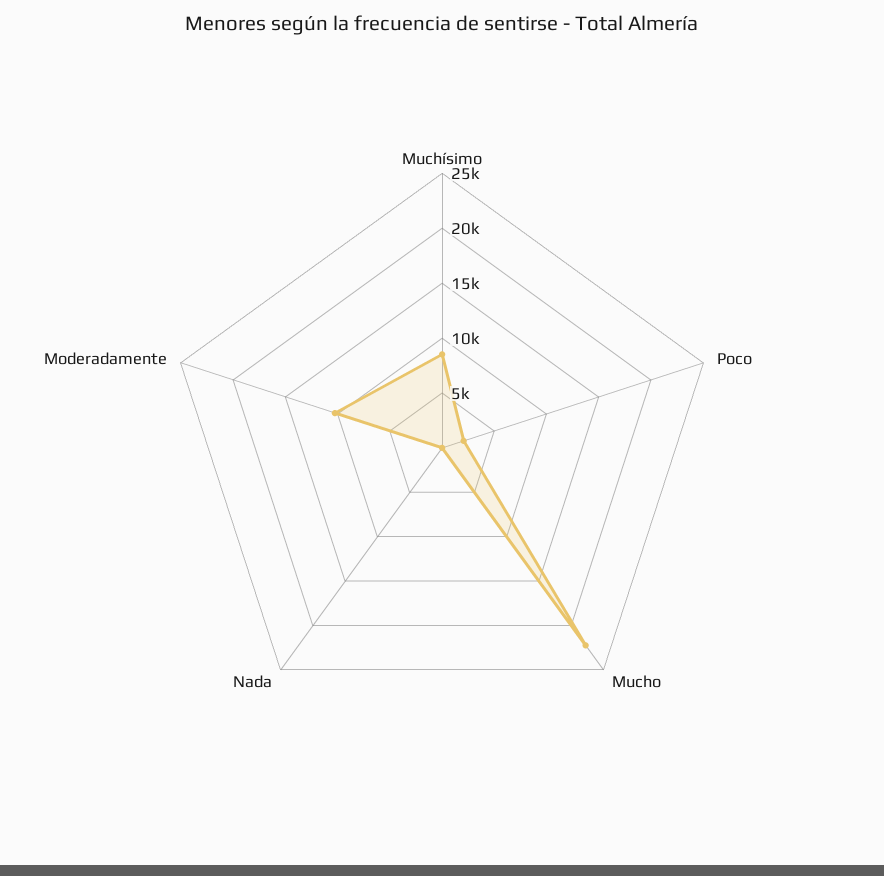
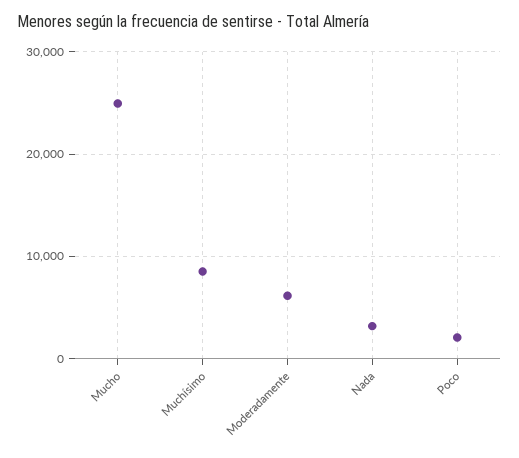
  {
    "Muchísimo": 9000,
    "Poco": 2000,
-   "Mucho": 22000,
+   "Mucho": 25000,
-   "Nada": 0,
+   "Nada": 3000,
-   "Moderadamente": 10000
+   "Moderadamente": 6000
  }

